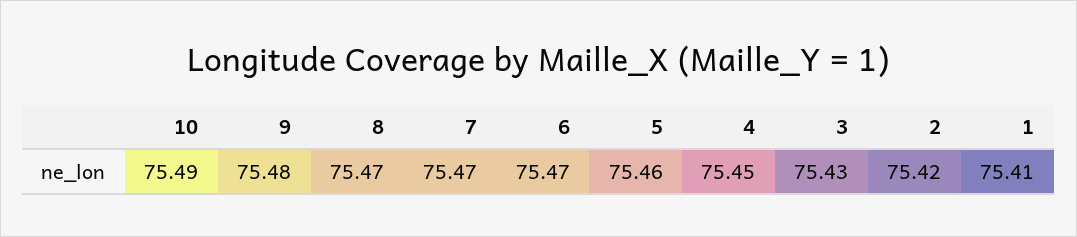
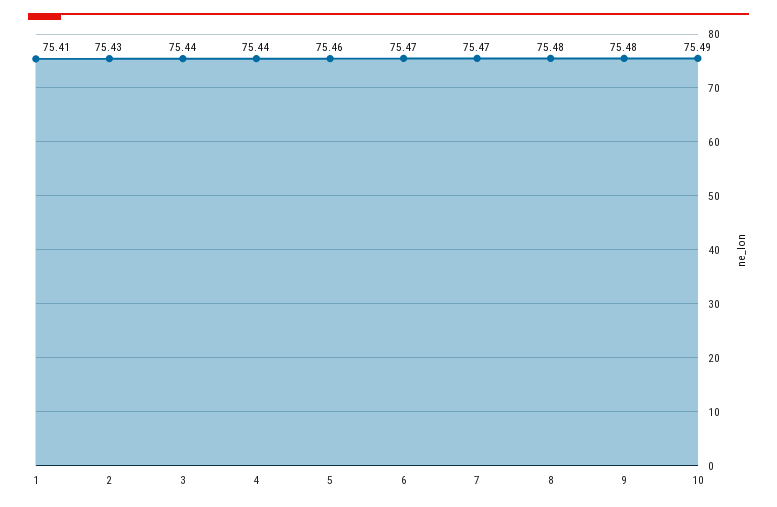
  {
    "10": 75.49,
    "9": 75.48,
-   "8": 75.47,
+   "8": 75.48,
    "7": 75.47,
    "6": 75.47,
    "5": 75.46,
-   "4": 75.45,
+   "4": 75.44,
-   "3": 75.43,
+   "3": 75.44,
-   "2": 75.42,
+   "2": 75.43,
    "1": 75.41
  }

